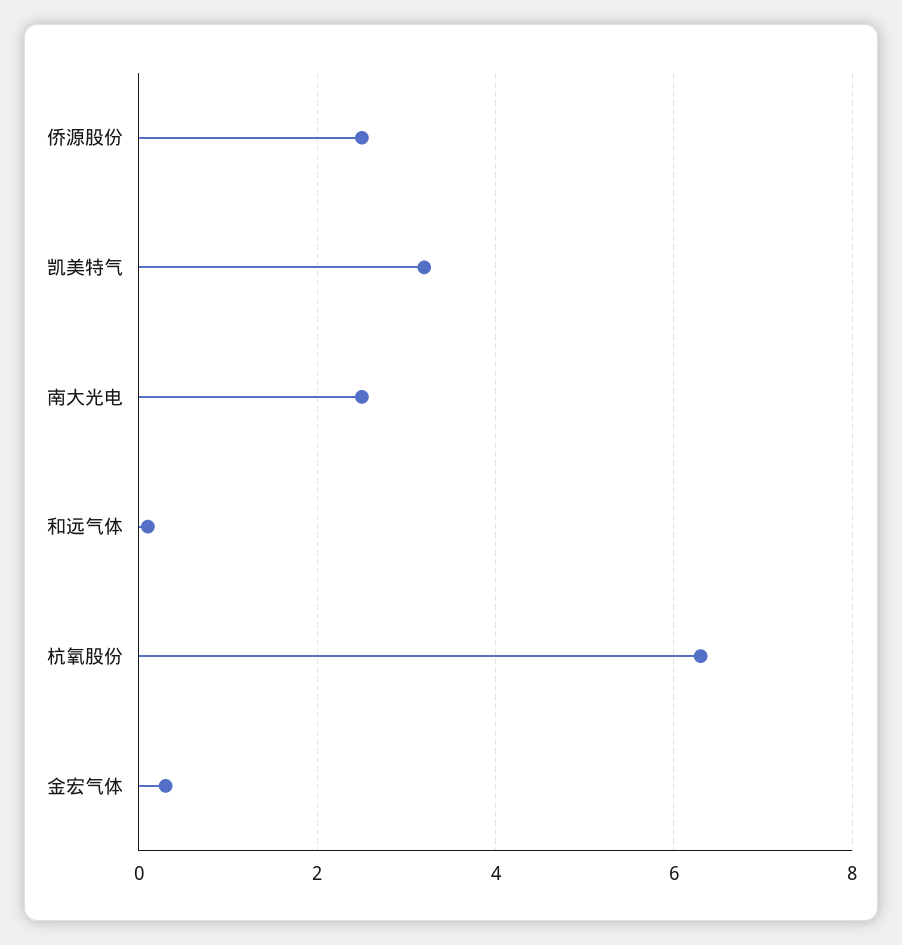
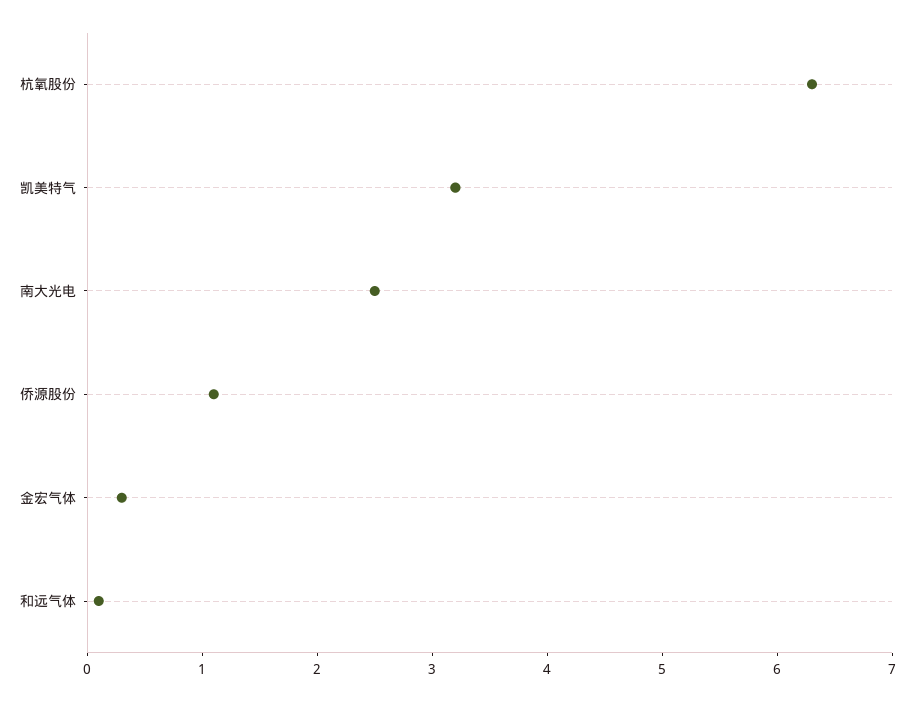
  {
-   "侨源股份": 2.5,
+   "侨源股份": 1.1,
    "凯美特气": 3.2,
    "南大光电": 2.5,
    "和远气体": 0.1,
    "杭氧股份": 6.3,
    "金宏气体": 0.3
  }

